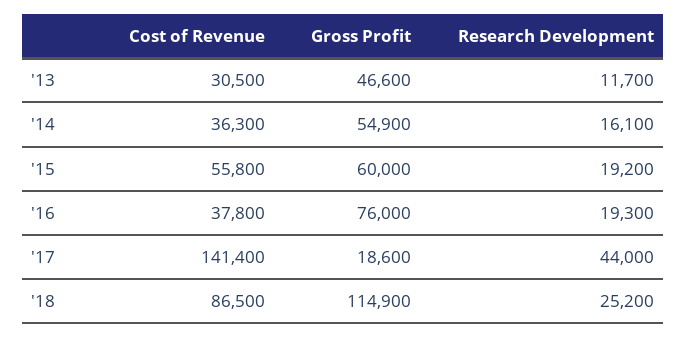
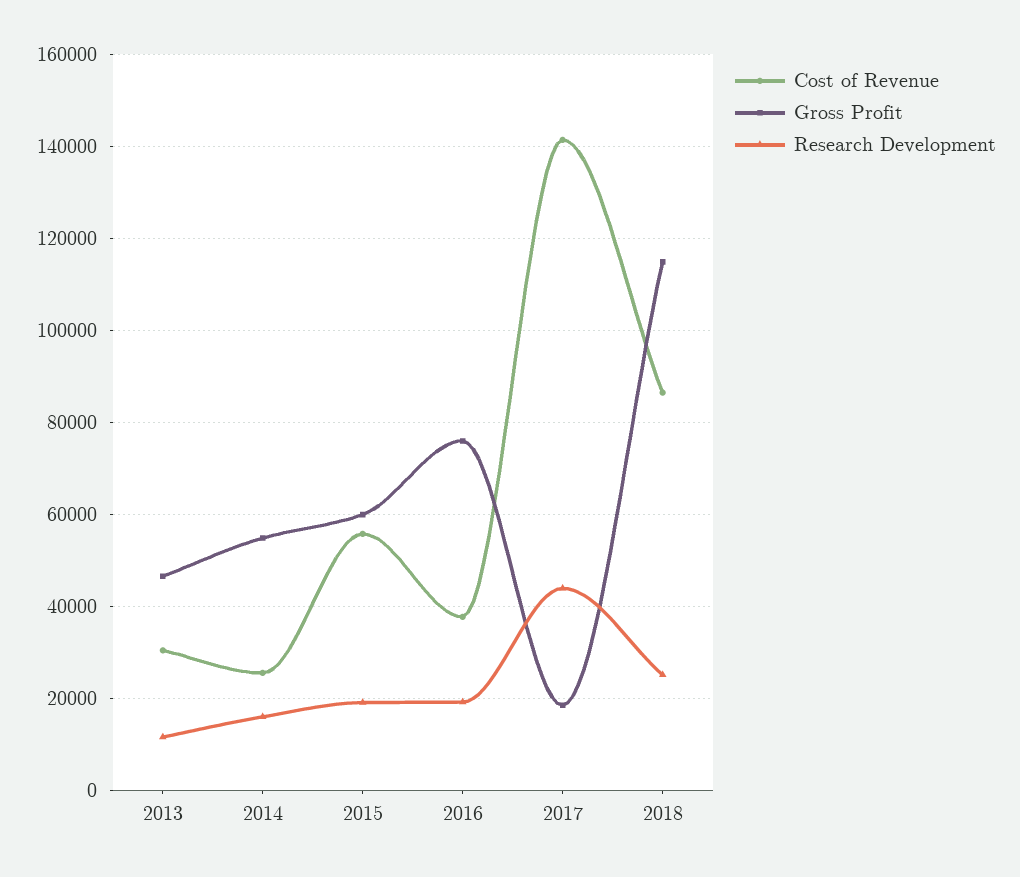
  {
    "Cost of Revenue": {
      "'13": 30500,
-     "'14": 36300,
+     "'14": 26000,
      "'15": 55800,
      "'16": 37800,
      "'17": 141400,
      "'18": 86500
    },
    "Gross Profit": {
      "'13": 46600,
      "'14": 54900,
      "'15": 60000,
      "'16": 76000,
      "'17": 18600,
      "'18": 114900
    },
    "Research Development": {
      "'13": 11700,
      "'14": 16100,
      "'15": 19200,
      "'16": 19300,
      "'17": 44000,
      "'18": 25200
    }
  }

